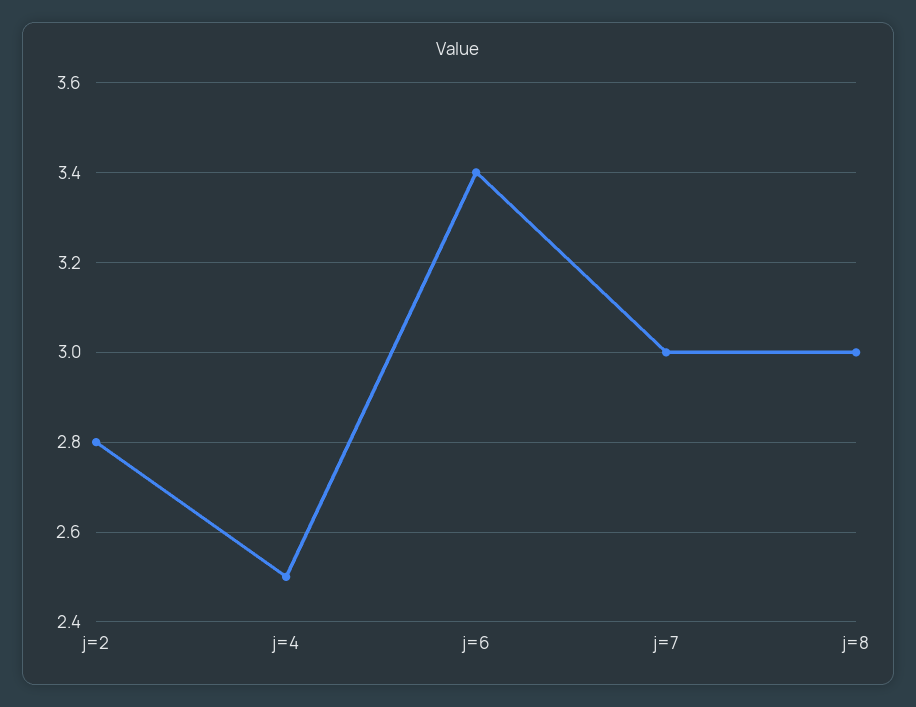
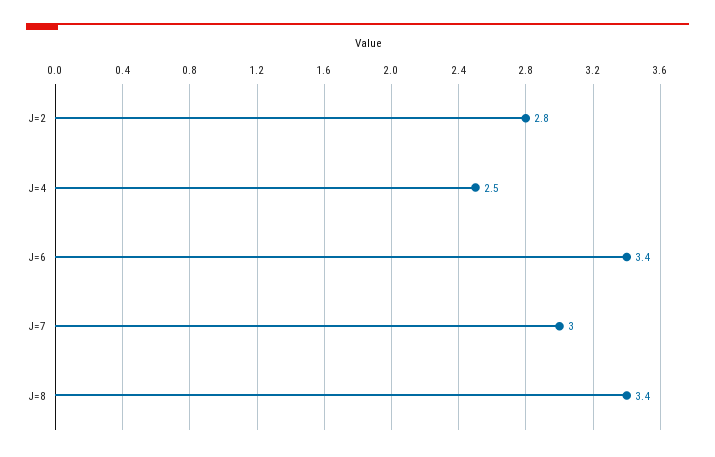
  {
    "j=2": 2.8,
    "j=4": 2.5,
    "j=6": 3.4,
    "j=7": 3,
-   "j=8": 3
+   "j=8": 3.4
  }

